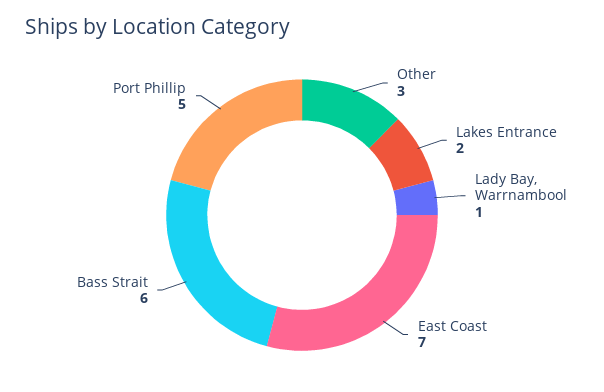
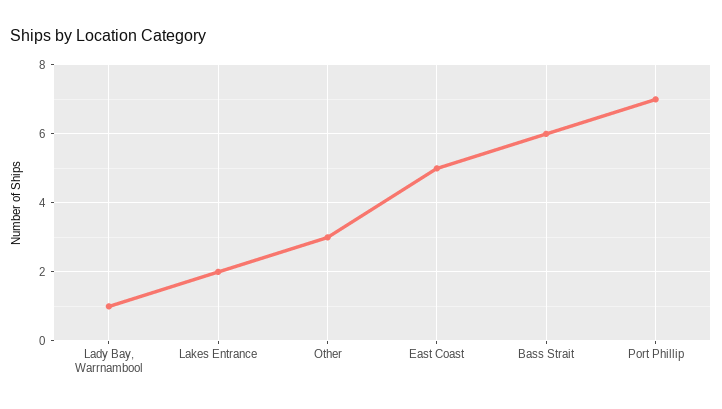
  {
    "Other": 3,
    "Lakes Entrance": 2,
    "Lady Bay, Warrnambool": 1,
-   "East Coast": 7,
+   "East Coast": 5,
    "Bass Strait": 6,
-   "Port Phillip": 5
+   "Port Phillip": 7
  }

